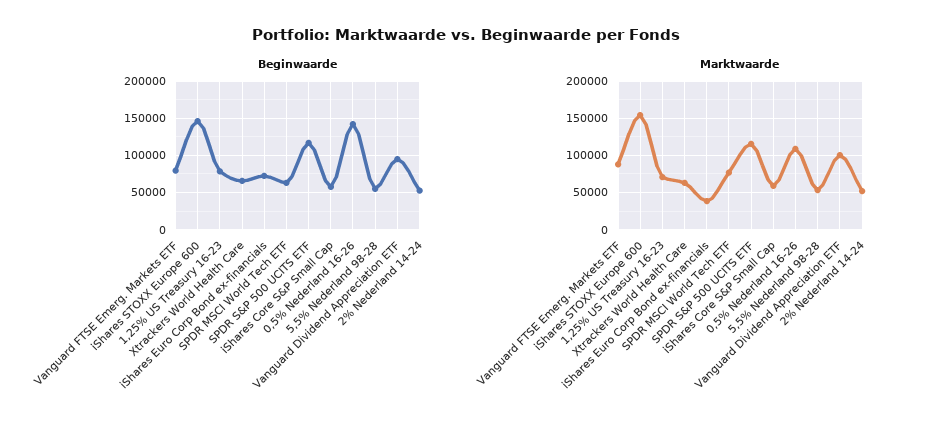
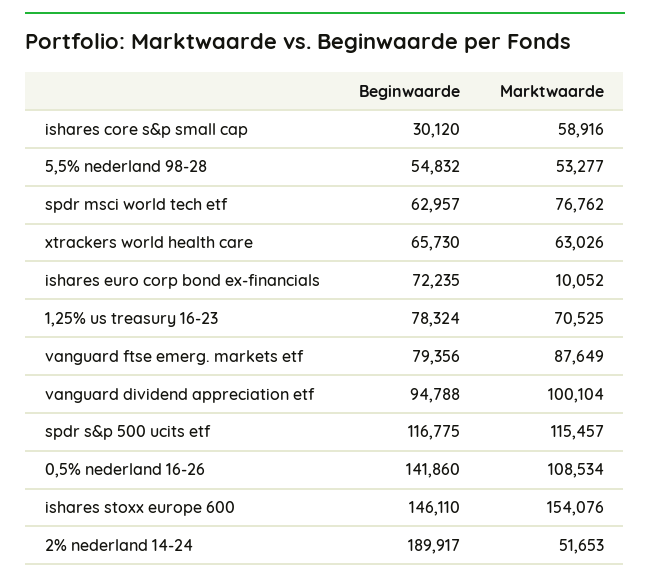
  {
    "Beginwaarde": {
      "Vanguard FTSE Emerg. Markets ETF": 79356,
      "iShares STOXX Europe 600": 146110,
      "1,25% US Treasury 16-23": 78324,
      "Xtrackers World Health Care": 65730,
      "iShares Euro Corp Bond ex-financials": 72235,
      "SPDR MSCI World Tech ETF": 62957,
      "SPDR S&P 500 UCITS ETF": 116775,
-     "iShares Core S&P Small Cap": 60000,
+     "iShares Core S&P Small Cap": 30120,
      "0,5% Nederland 16-26": 141860,
      "5,5% Nederland 98-28": 54832,
      "Vanguard Dividend Appreciation ETF": 94788,
-     "2% Nederland 14-24": 50000
+     "2% Nederland 14-24": 189917
    },
    "Marktwaarde": {
      "Vanguard FTSE Emerg. Markets ETF": 87649,
      "iShares STOXX Europe 600": 154076,
      "1,25% US Treasury 16-23": 70525,
      "Xtrackers World Health Care": 63026,
-     "iShares Euro Corp Bond ex-financials": 40000,
+     "iShares Euro Corp Bond ex-financials": 10052,
      "SPDR MSCI World Tech ETF": 76762,
      "SPDR S&P 500 UCITS ETF": 115457,
      "iShares Core S&P Small Cap": 58916,
      "0,5% Nederland 16-26": 108534,
      "5,5% Nederland 98-28": 53277,
      "Vanguard Dividend Appreciation ETF": 100104,
      "2% Nederland 14-24": 51653
    }
  }

